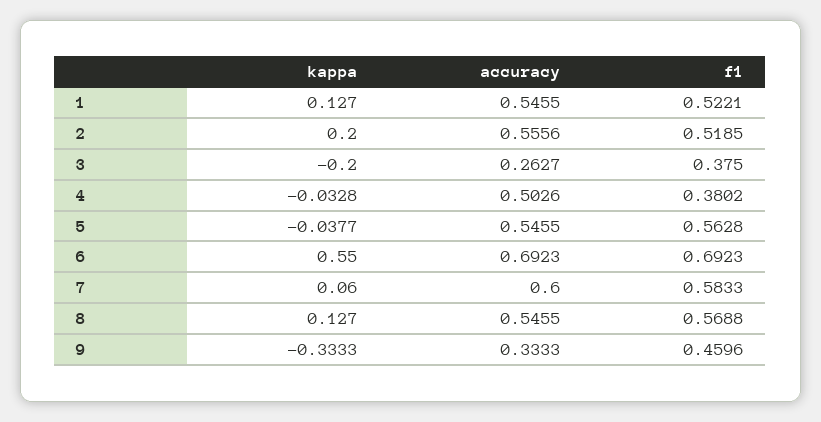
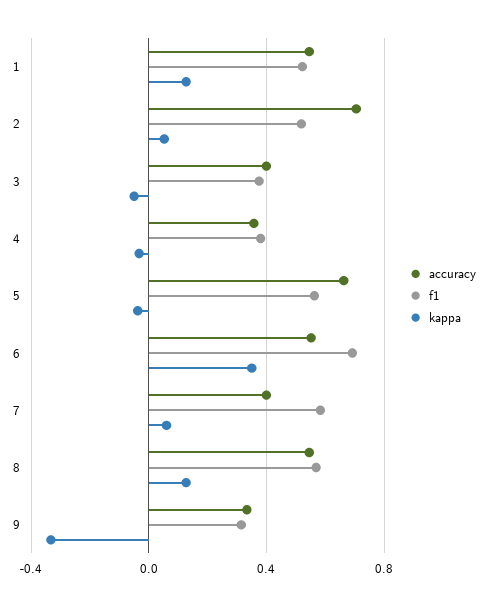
  {
    "kappa": {
      "1": 0.127,
-     "2": 0.2,
+     "2": 0.05,
-     "3": -0.2,
+     "3": -0.05,
      "4": -0.0328,
      "5": -0.0377,
-     "6": 0.55,
+     "6": 0.35,
      "7": 0.06,
      "8": 0.127,
      "9": -0.3333
    },
    "accuracy": {
      "1": 0.5455,
-     "2": 0.5556,
+     "2": 0.7,
-     "3": 0.2627,
+     "3": 0.4,
-     "4": 0.5026,
+     "4": 0.35,
-     "5": 0.5455,
+     "5": 0.65,
-     "6": 0.6923,
+     "6": 0.55,
-     "7": 0.6,
+     "7": 0.4,
      "8": 0.5455,
      "9": 0.3333
    },
    "f1": {
      "1": 0.5221,
      "2": 0.5185,
      "3": 0.375,
      "4": 0.3802,
      "5": 0.5628,
      "6": 0.6923,
      "7": 0.5833,
      "8": 0.5688,
-     "9": 0.4596
+     "9": 0.3
    }
  }

